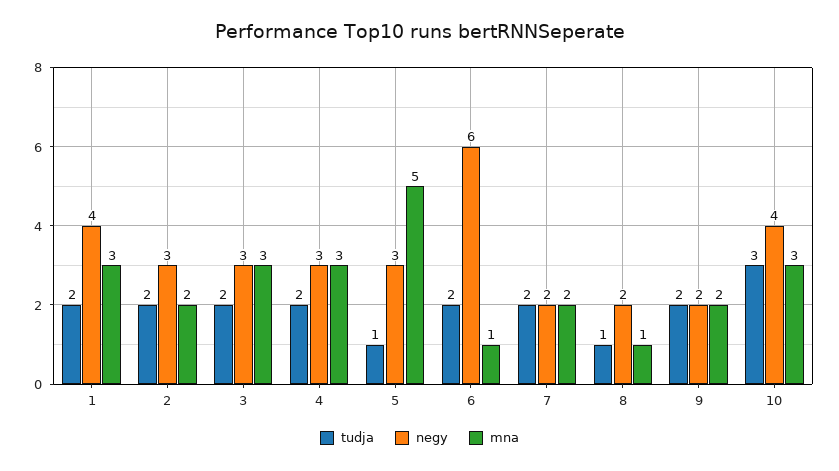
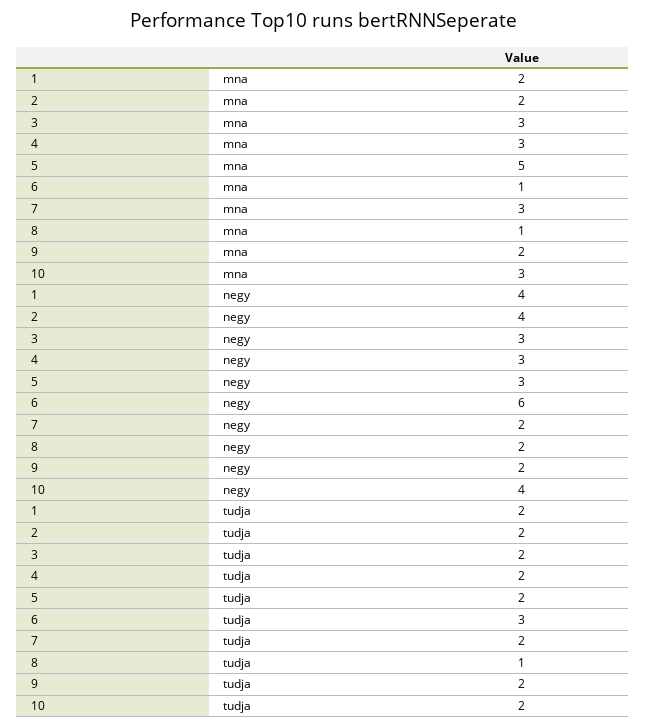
  {
    "tudja": {
      "1": 2,
      "2": 2,
      "3": 2,
      "4": 2,
-     "5": 1,
+     "5": 2,
-     "6": 2,
+     "6": 3,
      "7": 2,
      "8": 1,
      "9": 2,
-     "10": 3
+     "10": 2
    },
    "negy": {
      "1": 4,
-     "2": 3,
+     "2": 4,
      "3": 3,
      "4": 3,
      "5": 3,
      "6": 6,
      "7": 2,
      "8": 2,
      "9": 2,
      "10": 4
    },
    "mna": {
-     "1": 3,
+     "1": 2,
      "2": 2,
      "3": 3,
      "4": 3,
      "5": 5,
      "6": 1,
-     "7": 2,
+     "7": 3,
      "8": 1,
      "9": 2,
      "10": 3
    }
  }

